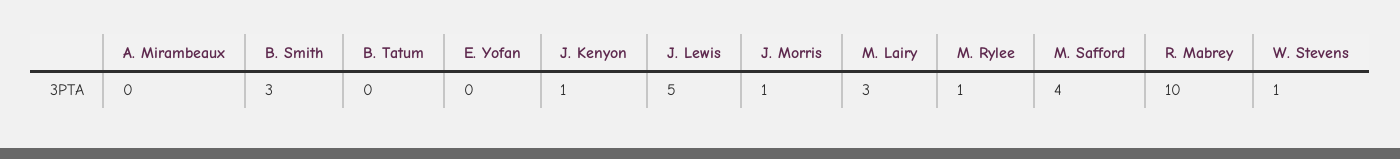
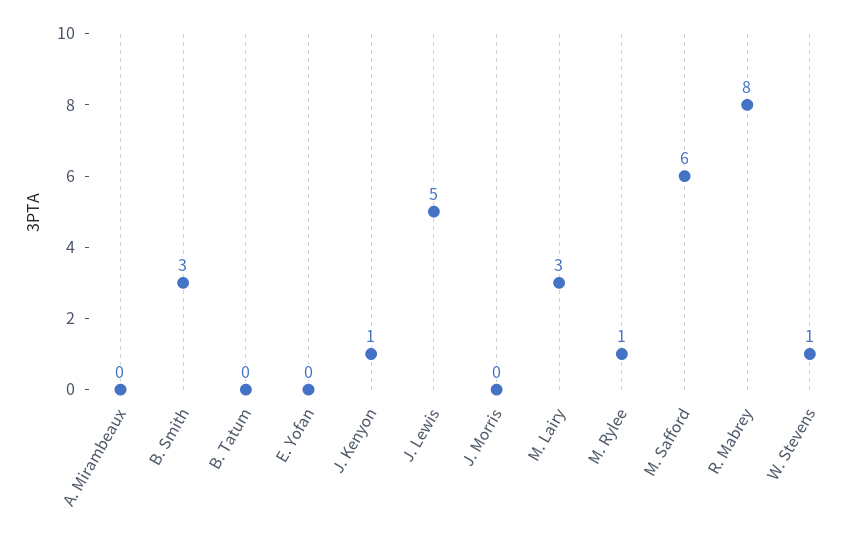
  {
    "A. Mirambeaux": 0,
    "B. Smith": 3,
    "B. Tatum": 0,
    "E. Yofan": 0,
    "J. Kenyon": 1,
    "J. Lewis": 5,
-   "J. Morris": 1,
+   "J. Morris": 0,
    "M. Lairy": 3,
    "M. Rylee": 1,
-   "M. Safford": 4,
+   "M. Safford": 6,
-   "R. Mabrey": 10,
+   "R. Mabrey": 8,
    "W. Stevens": 1
  }

